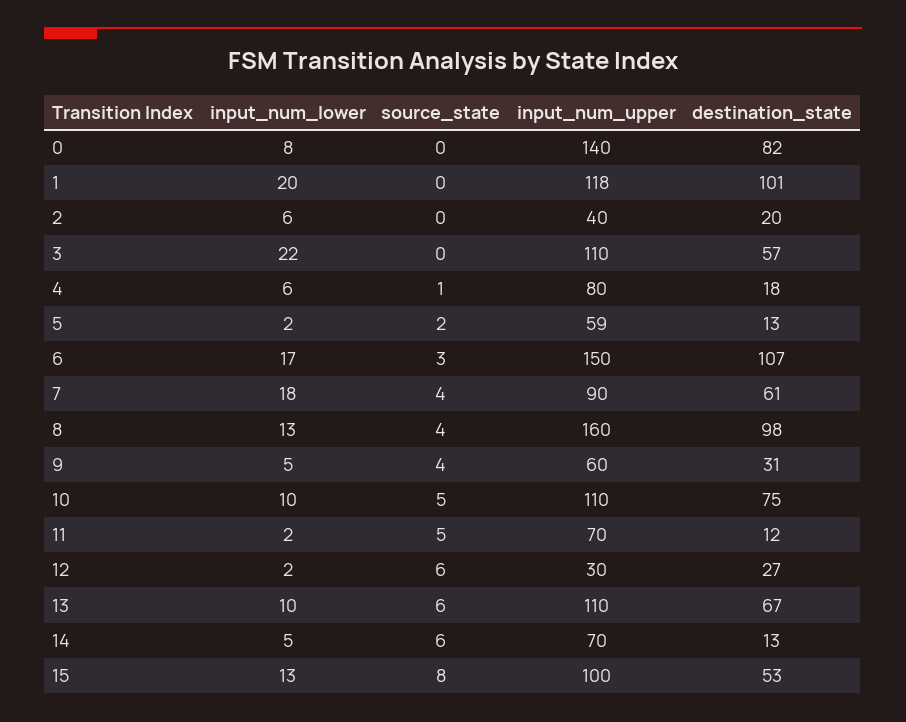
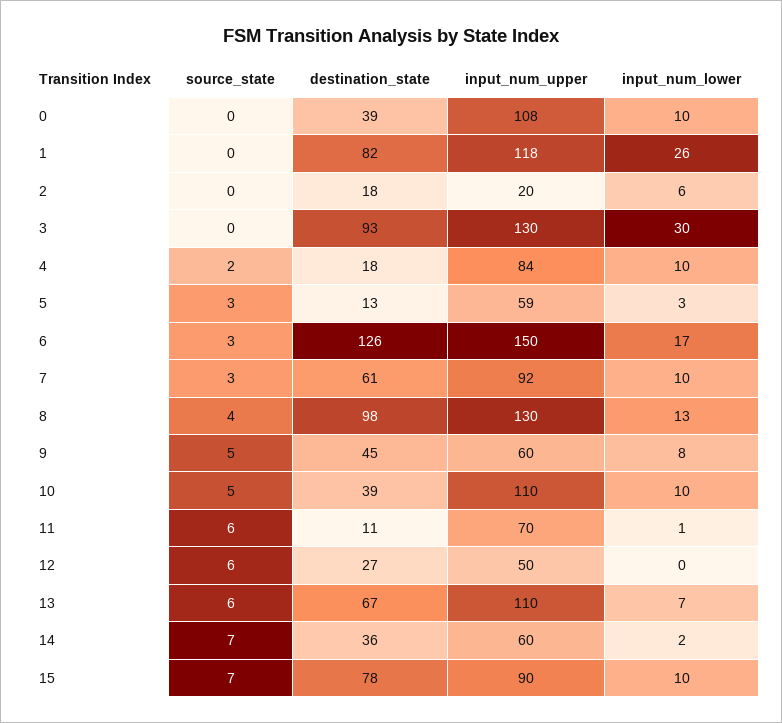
  {
    "input_num_lower": {
-     "0": 8,
+     "0": 10,
-     "1": 20,
+     "1": 26,
      "2": 6,
-     "3": 22,
+     "3": 30,
-     "4": 6,
+     "4": 10,
-     "5": 2,
+     "5": 3,
      "6": 17,
-     "7": 18,
+     "7": 10,
      "8": 13,
-     "9": 5,
+     "9": 8,
      "10": 10,
-     "11": 2,
+     "11": 1,
-     "12": 2,
+     "12": 0,
-     "13": 10,
+     "13": 7,
-     "14": 5,
+     "14": 2,
-     "15": 13
+     "15": 10
    },
    "source_state": {
      "0": 0,
      "1": 0,
      "2": 0,
      "3": 0,
-     "4": 1,
+     "4": 2,
-     "5": 2,
+     "5": 3,
      "6": 3,
-     "7": 4,
+     "7": 3,
      "8": 4,
-     "9": 4,
+     "9": 5,
      "10": 5,
-     "11": 5,
+     "11": 6,
      "12": 6,
      "13": 6,
-     "14": 6,
+     "14": 7,
-     "15": 8
+     "15": 7
    },
    "input_num_upper": {
-     "0": 140,
+     "0": 108,
      "1": 118,
-     "2": 40,
+     "2": 20,
-     "3": 110,
+     "3": 130,
-     "4": 80,
+     "4": 84,
      "5": 59,
      "6": 150,
-     "7": 90,
+     "7": 92,
-     "8": 160,
+     "8": 130,
      "9": 60,
      "10": 110,
      "11": 70,
-     "12": 30,
+     "12": 50,
      "13": 110,
-     "14": 70,
+     "14": 60,
-     "15": 100
+     "15": 90
    },
    "destination_state": {
-     "0": 82,
+     "0": 39,
-     "1": 101,
+     "1": 82,
-     "2": 20,
+     "2": 18,
-     "3": 57,
+     "3": 93,
      "4": 18,
      "5": 13,
-     "6": 107,
+     "6": 126,
      "7": 61,
      "8": 98,
-     "9": 31,
+     "9": 45,
-     "10": 75,
+     "10": 39,
-     "11": 12,
+     "11": 11,
      "12": 27,
      "13": 67,
-     "14": 13,
+     "14": 36,
-     "15": 53
+     "15": 78
    }
  }

